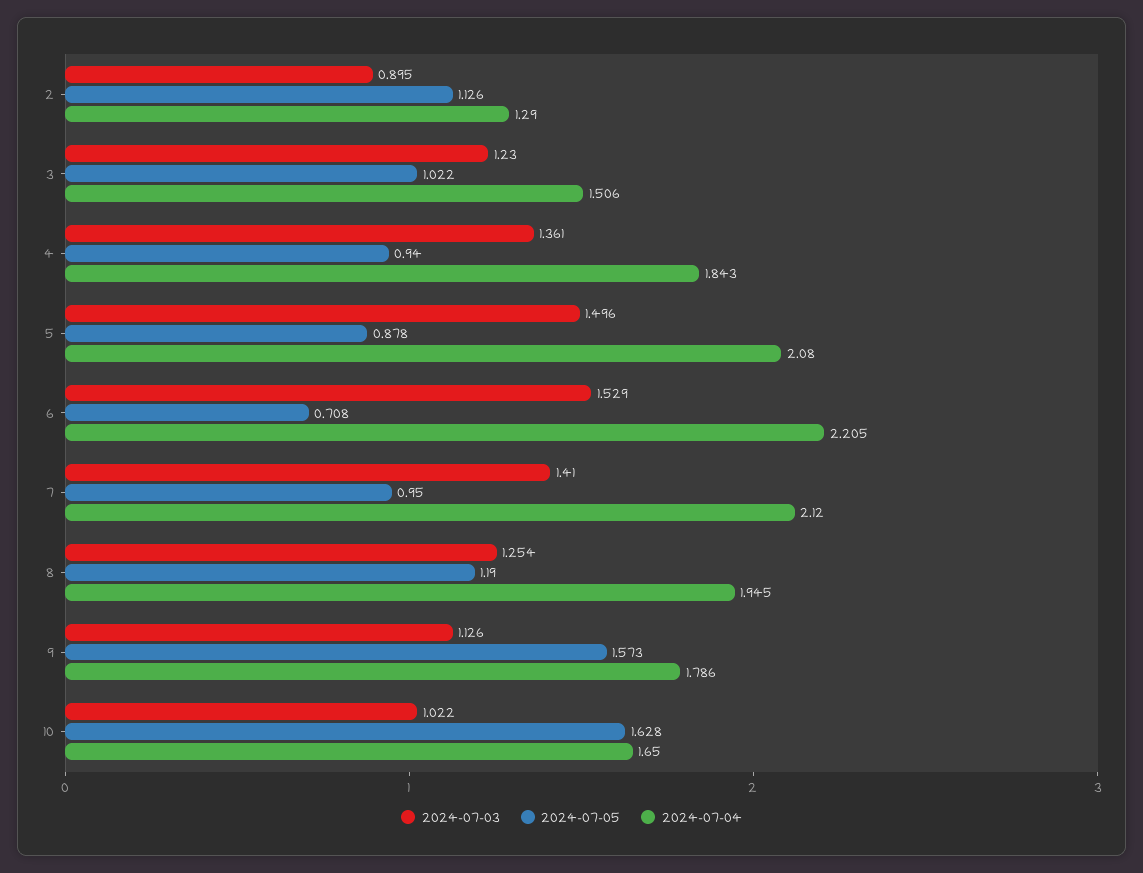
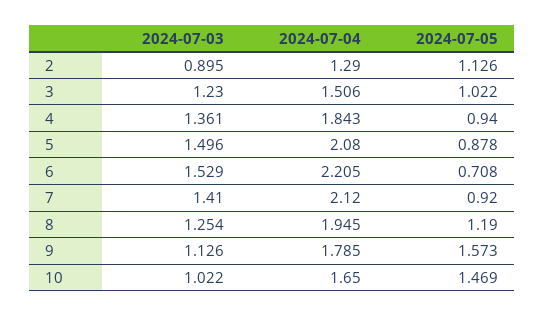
  {
    "2024-07-03": {
      "2": 0.895,
      "3": 1.23,
      "4": 1.361,
      "5": 1.496,
      "6": 1.529,
      "7": 1.41,
      "8": 1.254,
      "9": 1.126,
      "10": 1.022
    },
    "2024-07-05": {
      "2": 1.126,
      "3": 1.022,
      "4": 0.94,
      "5": 0.878,
      "6": 0.708,
-     "7": 0.95,
+     "7": 0.92,
      "8": 1.19,
      "9": 1.573,
-     "10": 1.628
+     "10": 1.469
    },
    "2024-07-04": {
      "2": 1.29,
      "3": 1.506,
      "4": 1.843,
      "5": 2.08,
      "6": 2.205,
      "7": 2.12,
      "8": 1.945,
-     "9": 1.786,
+     "9": 1.785,
      "10": 1.65
    }
  }

